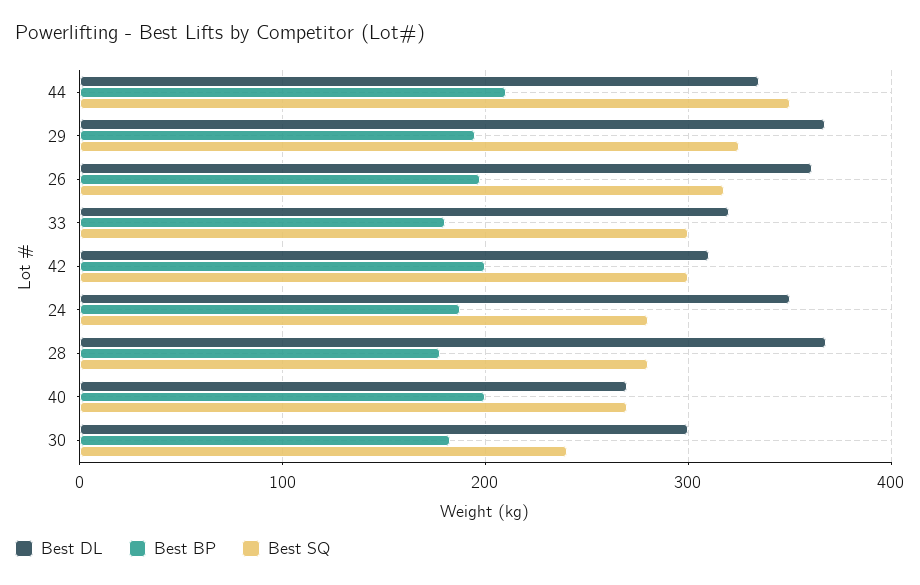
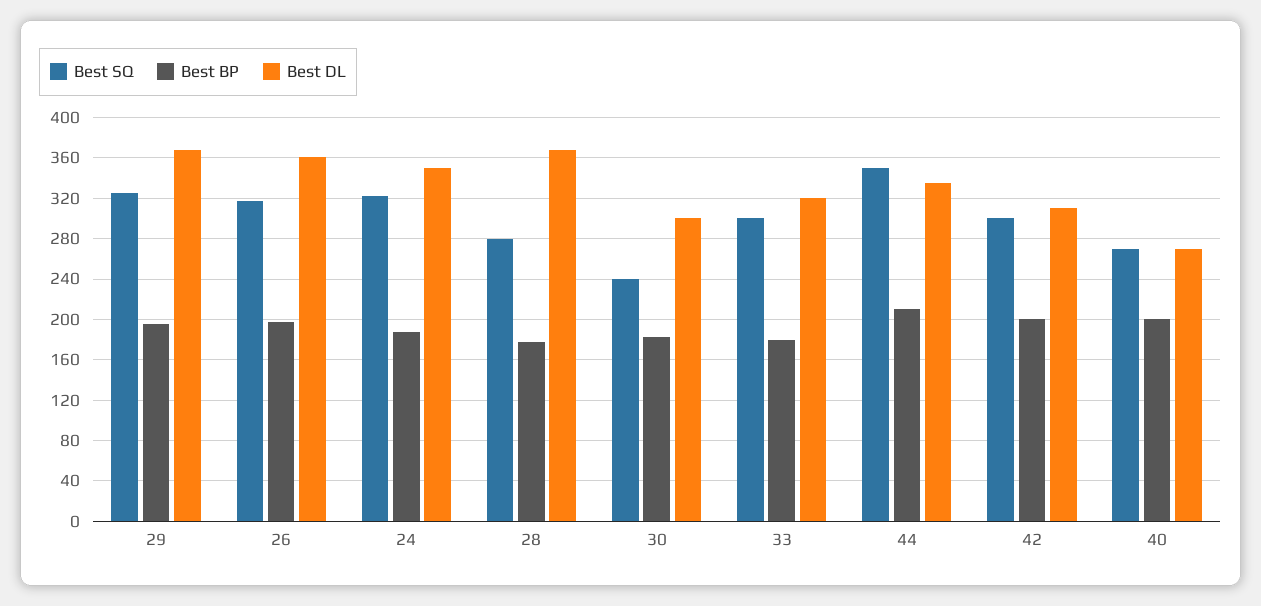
  {
    "Best DL": {
      "44": 340,
      "29": 370,
      "26": 360,
      "33": 320,
      "42": 310,
      "24": 350,
      "28": 370,
      "40": 270,
      "30": 300
    },
    "Best BP": {
      "44": 210,
      "29": 200,
      "26": 200,
      "33": 180,
      "42": 200,
      "24": 190,
      "28": 180,
      "40": 200,
      "30": 180
    },
    "Best SQ": {
      "44": 350,
      "29": 330,
      "26": 320,
      "33": 300,
      "42": 300,
-     "24": 280,
+     "24": 320,
      "28": 280,
      "40": 270,
      "30": 240
    }
  }

